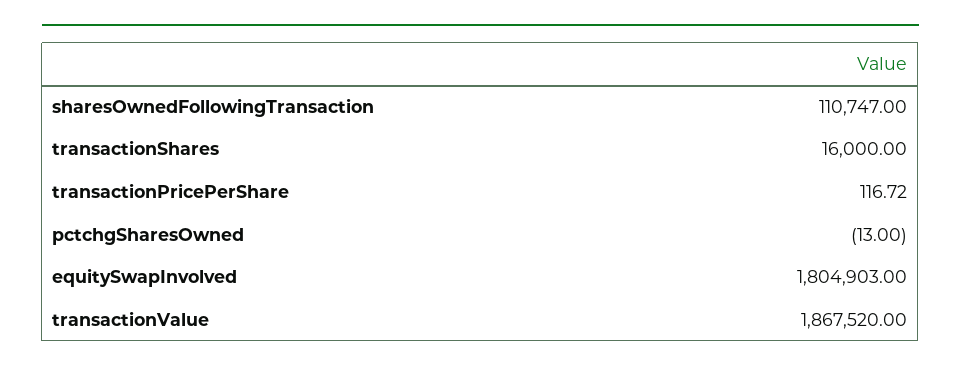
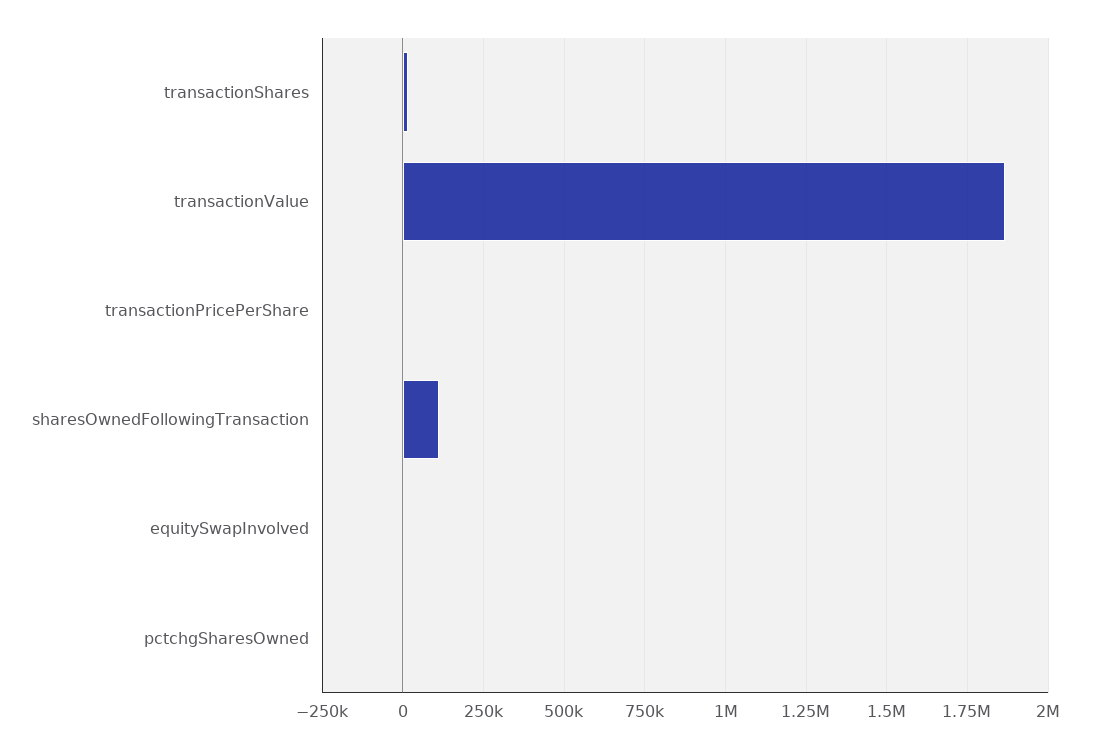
  {
    "sharesOwnedFollowingTransaction": 110747,
    "transactionShares": 16000,
    "transactionPricePerShare": 116.72,
    "pctchgSharesOwned": -13,
-   "equitySwapInvolved": 1804903,
+   "equitySwapInvolved": 0,
    "transactionValue": 1867520
  }

